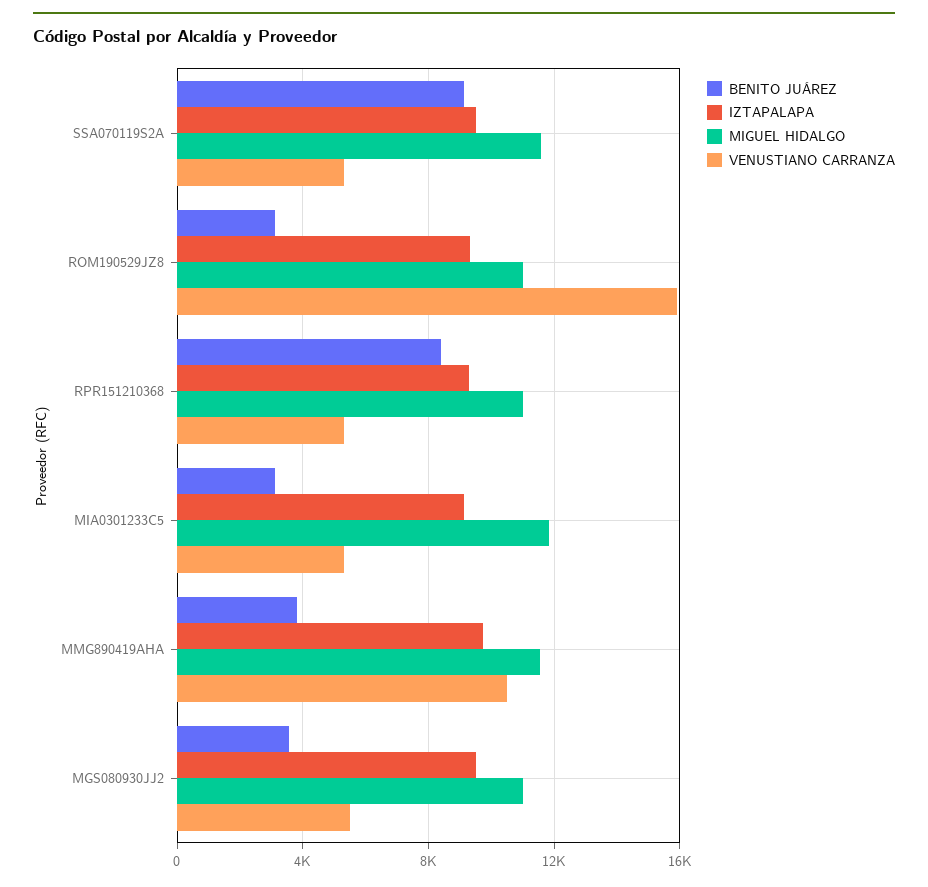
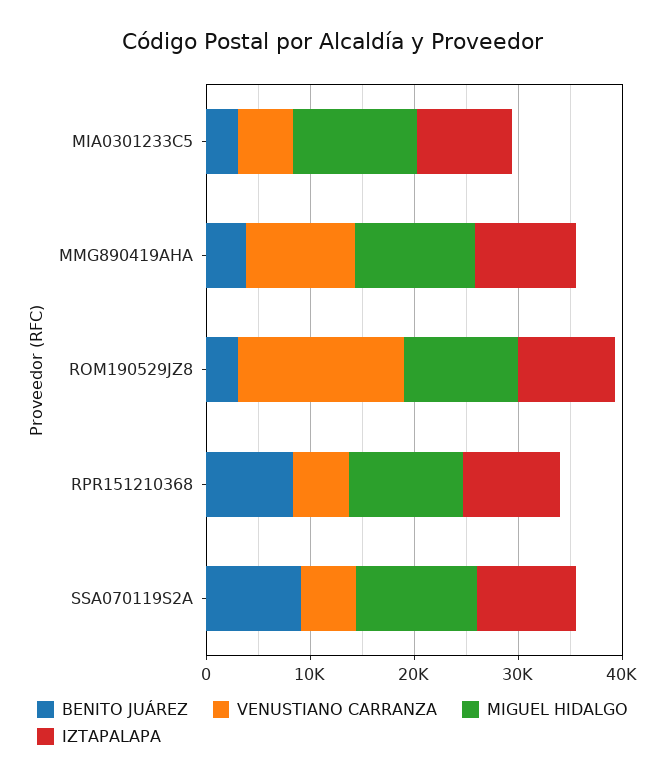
  {
    "BENITO JUÁREZ": {
      "SSA070119S2A": 9000,
      "ROM190529JZ8": 3000,
      "RPR151210368": 8500,
      "MIA0301233C5": 3000,
-     "MMG890419AHA": 4000,
+     "MMG890419AHA": 4000
-     "MGS080930JJ2": 3500
    },
    "IZTAPALAPA": {
      "SSA070119S2A": 9500,
      "ROM190529JZ8": 9500,
      "RPR151210368": 9500,
      "MIA0301233C5": 9000,
-     "MMG890419AHA": 9500,
+     "MMG890419AHA": 9500
-     "MGS080930JJ2": 9500
    },
    "MIGUEL HIDALGO": {
      "SSA070119S2A": 11500,
      "ROM190529JZ8": 11000,
      "RPR151210368": 11000,
      "MIA0301233C5": 12000,
-     "MMG890419AHA": 11500,
+     "MMG890419AHA": 11500
-     "MGS080930JJ2": 11000
    },
    "VENUSTIANO CARRANZA": {
      "SSA070119S2A": 5500,
      "ROM190529JZ8": 16000,
      "RPR151210368": 5500,
      "MIA0301233C5": 5500,
-     "MMG890419AHA": 10500,
+     "MMG890419AHA": 10500
-     "MGS080930JJ2": 5500
    }
  }

